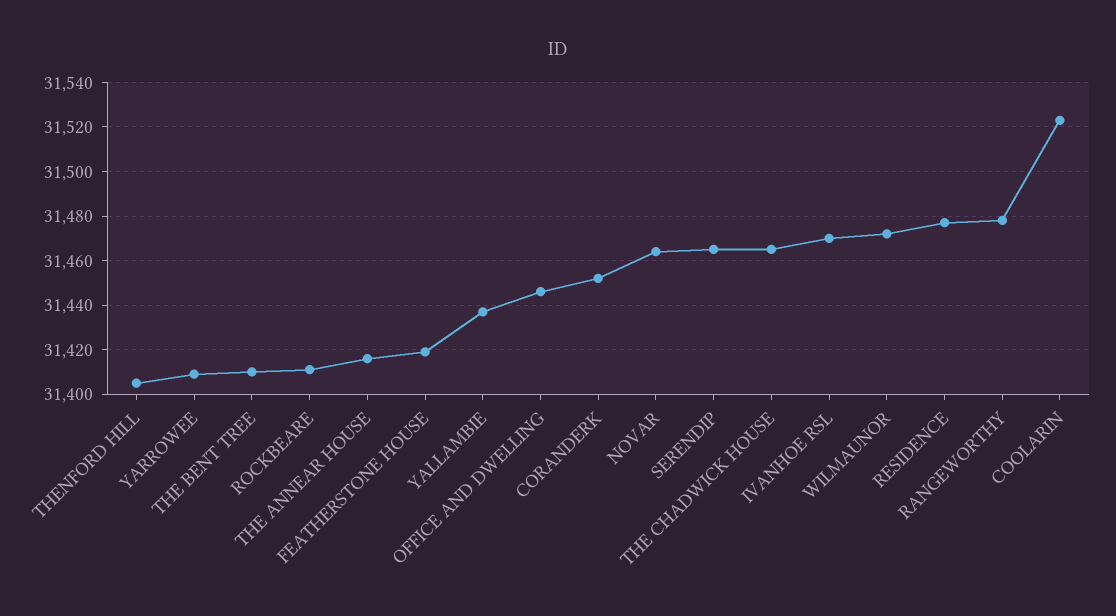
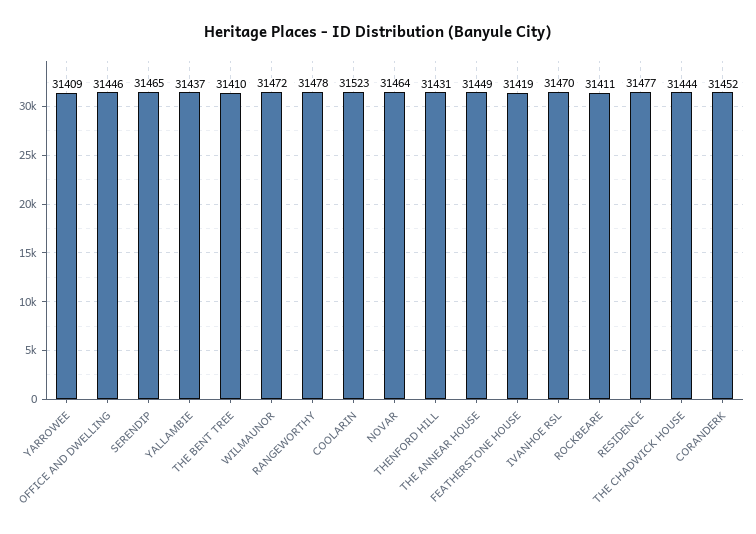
  {
-   "THENFORD HILL": 31405,
+   "THENFORD HILL": 31431,
    "YARROWEE": 31409,
    "THE BENT TREE": 31410,
    "ROCKBEARE": 31411,
-   "THE ANNEAR HOUSE": 31415,
+   "THE ANNEAR HOUSE": 31449,
    "FEATHERSTONE HOUSE": 31419,
    "YALLAMBIE": 31437,
    "OFFICE AND DWELLING": 31446,
    "CORANDERK": 31452,
    "NOVAR": 31464,
    "SERENDIP": 31465,
-   "THE CHADWICK HOUSE": 31465,
+   "THE CHADWICK HOUSE": 31444,
    "IVANHOE RSL": 31470,
    "WILMAUNOR": 31472,
    "RESIDENCE": 31477,
    "RANGEWORTHY": 31478,
    "COOLARIN": 31523
  }

